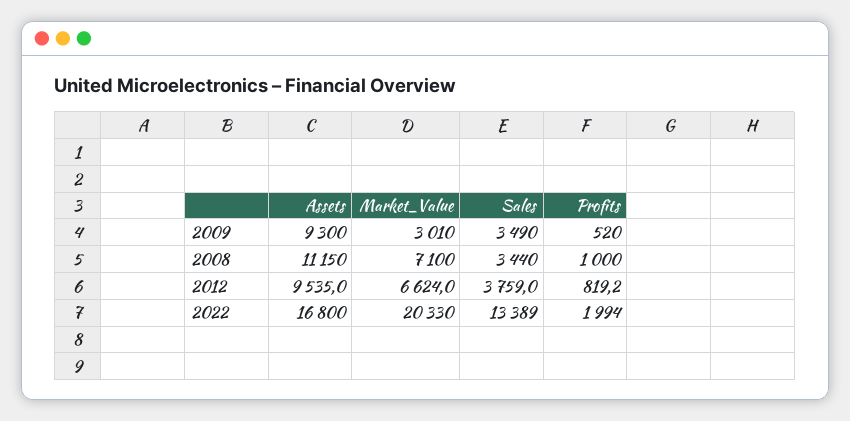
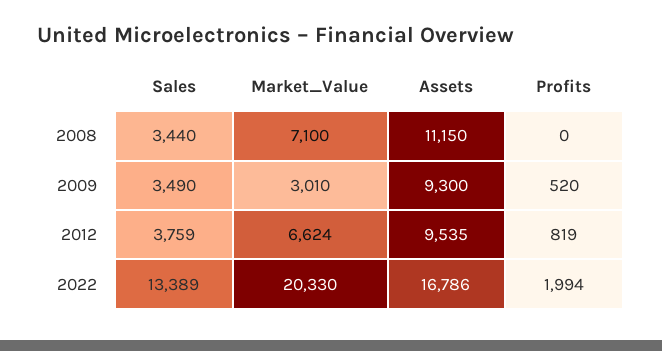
  {
    "Assets": {
      "2009": 9300,
      "2008": 11150,
      "2012": 9535,
-     "2022": 16800
+     "2022": 16786
    },
    "Market_Value": {
      "2009": 3010,
      "2008": 7100,
      "2012": 6624,
      "2022": 20330
    },
    "Sales": {
      "2009": 3490,
      "2008": 3440,
      "2012": 3759,
      "2022": 13389
    },
    "Profits": {
      "2009": 520,
-     "2008": 1000,
+     "2008": 0,
      "2012": 819.2,
      "2022": 1994
    }
  }

